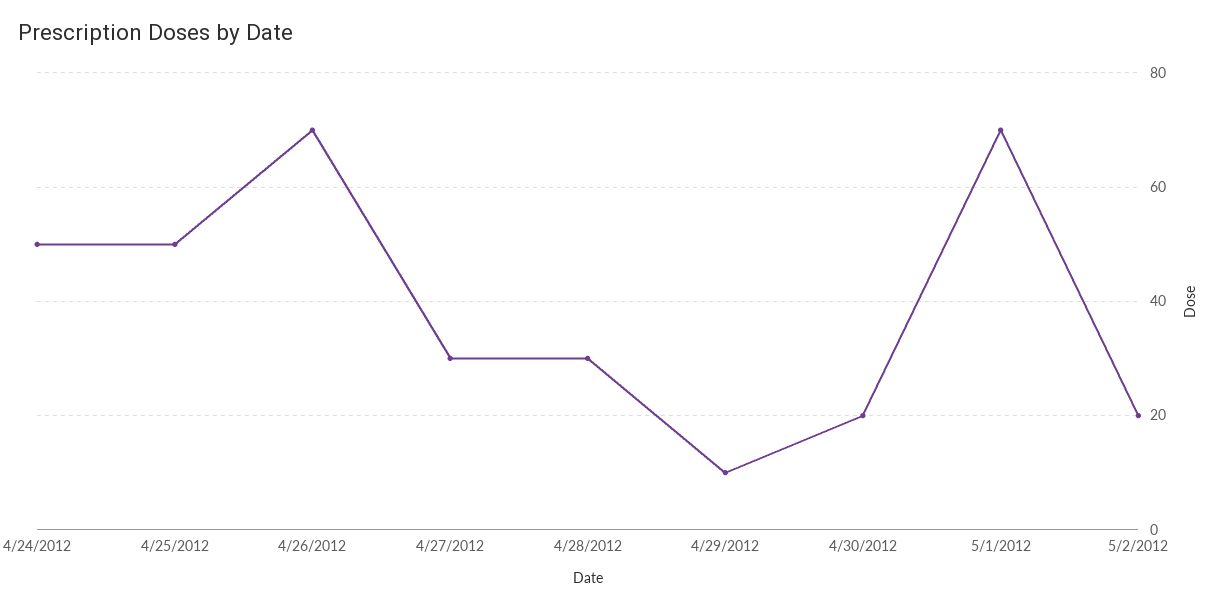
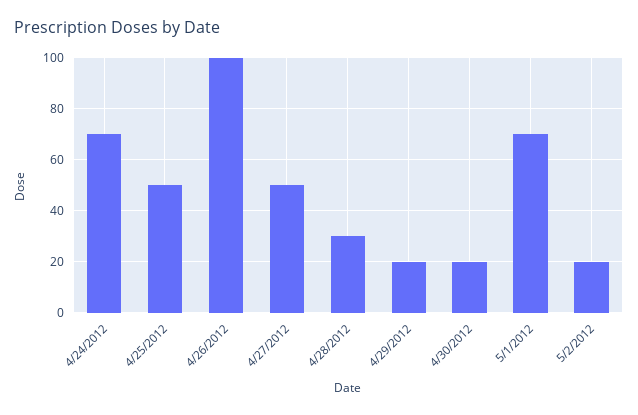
  {
-   "4/24/2012": 50,
+   "4/24/2012": 70,
    "4/25/2012": 50,
-   "4/26/2012": 70,
+   "4/26/2012": 100,
-   "4/27/2012": 30,
+   "4/27/2012": 50,
    "4/28/2012": 30,
-   "4/29/2012": 10,
+   "4/29/2012": 20,
    "4/30/2012": 20,
    "5/1/2012": 70,
    "5/2/2012": 20
  }

